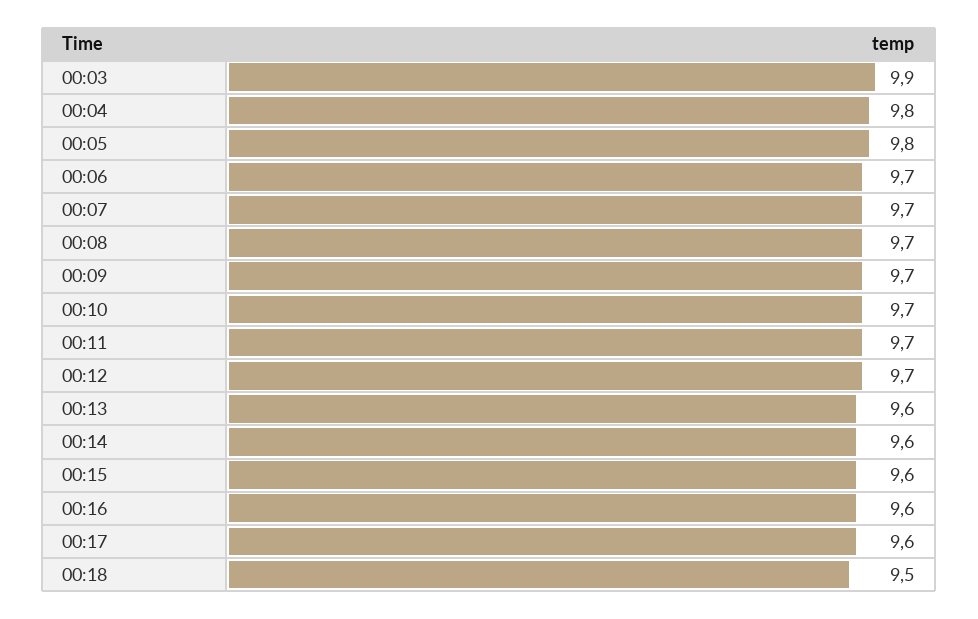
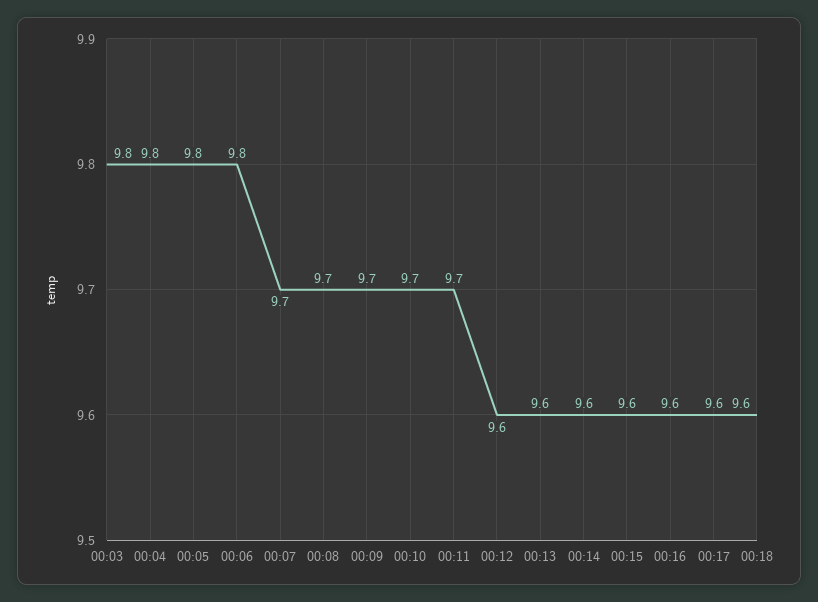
  {
-   "00:03": 9.9,
+   "00:03": 9.8,
    "00:04": 9.8,
    "00:05": 9.8,
-   "00:06": 9.7,
+   "00:06": 9.8,
    "00:07": 9.7,
    "00:08": 9.7,
    "00:09": 9.7,
    "00:10": 9.7,
    "00:11": 9.7,
-   "00:12": 9.7,
+   "00:12": 9.6,
    "00:13": 9.6,
    "00:14": 9.6,
    "00:15": 9.6,
    "00:16": 9.6,
    "00:17": 9.6,
-   "00:18": 9.5
+   "00:18": 9.6
  }

